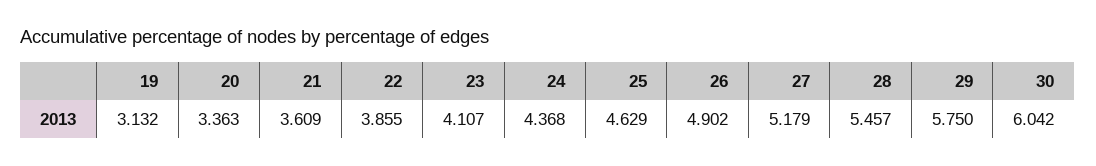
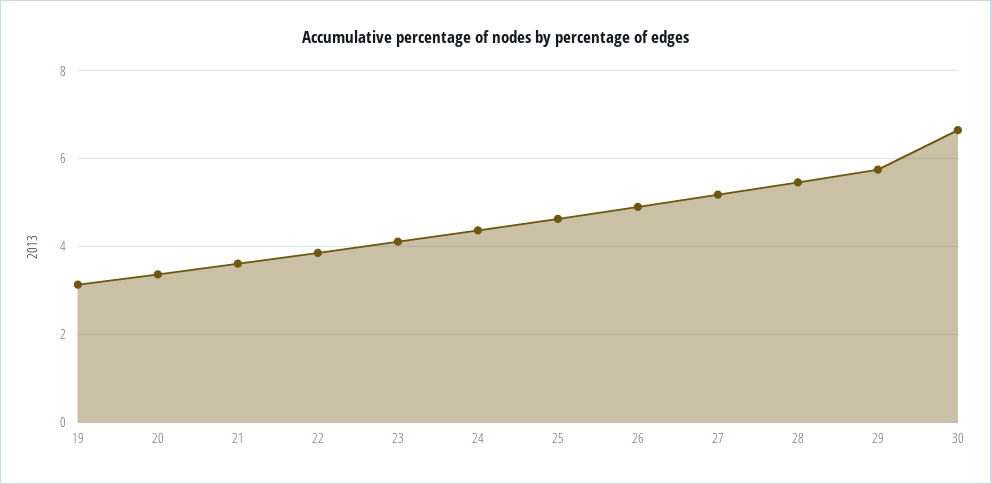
  {
    "19": 3.132,
    "20": 3.363,
    "21": 3.609,
    "22": 3.855,
    "23": 4.107,
    "24": 4.368,
    "25": 4.629,
    "26": 4.902,
    "27": 5.179,
    "28": 5.457,
    "29": 5.75,
-   "30": 6.042
+   "30": 6.6
  }

